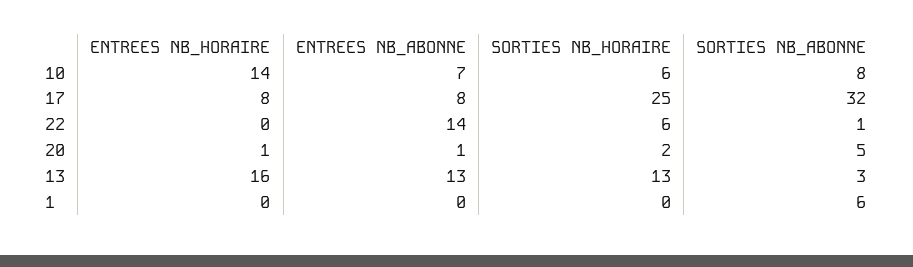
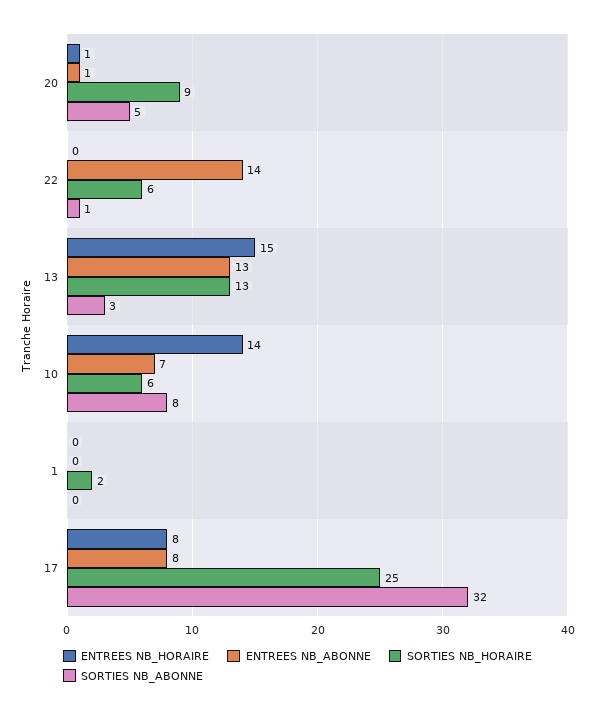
  {
    "ENTREES NB_HORAIRE": {
      "10": 14,
      "17": 8,
      "22": 0,
      "20": 1,
-     "13": 16,
+     "13": 15,
      "1": 0
    },
    "ENTREES NB_ABONNE": {
      "10": 7,
      "17": 8,
      "22": 14,
      "20": 1,
      "13": 13,
      "1": 0
    },
    "SORTIES NB_HORAIRE": {
      "10": 6,
      "17": 25,
      "22": 6,
-     "20": 2,
+     "20": 9,
      "13": 13,
-     "1": 0
+     "1": 2
    },
    "SORTIES NB_ABONNE": {
      "10": 8,
      "17": 32,
      "22": 1,
      "20": 5,
      "13": 3,
-     "1": 6
+     "1": 0
    }
  }

